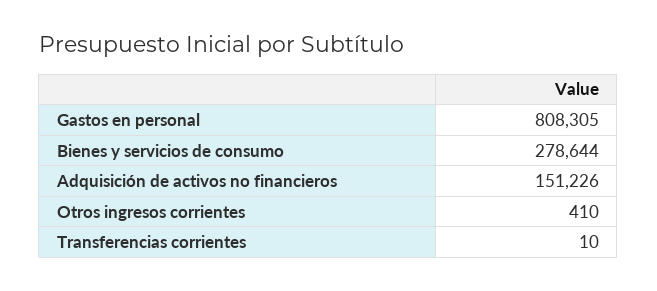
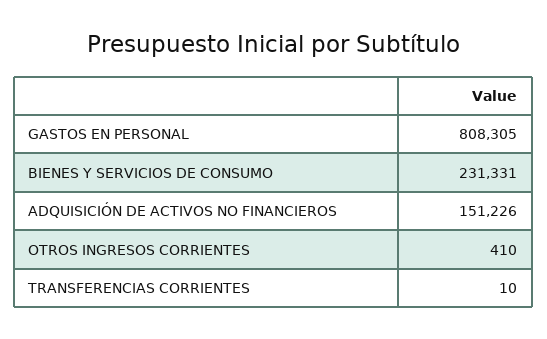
  {
    "Gastos en personal": 808305,
-   "Bienes y servicios de consumo": 278644,
+   "Bienes y servicios de consumo": 231331,
    "Adquisición de activos no financieros": 151226,
    "Otros ingresos corrientes": 410,
    "Transferencias corrientes": 10
  }

